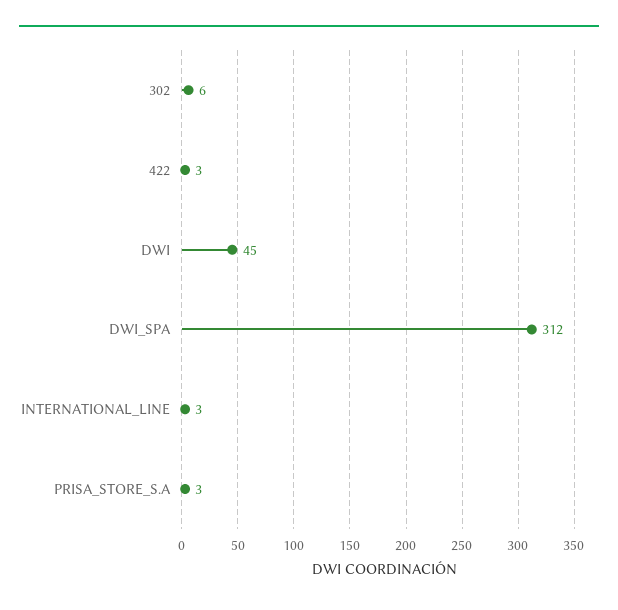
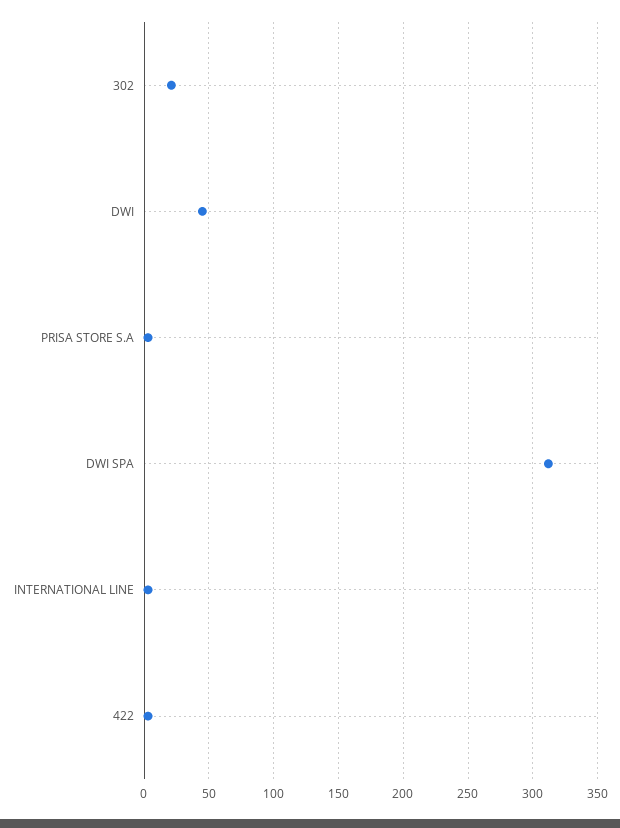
  {
-   "302": 6,
+   "302": 20,
    "422": 3,
    "DWI": 45,
    "DWI_SPA": 312,
    "INTERNATIONAL_LINE": 3,
    "PRISA_STORE_S.A": 3
  }

